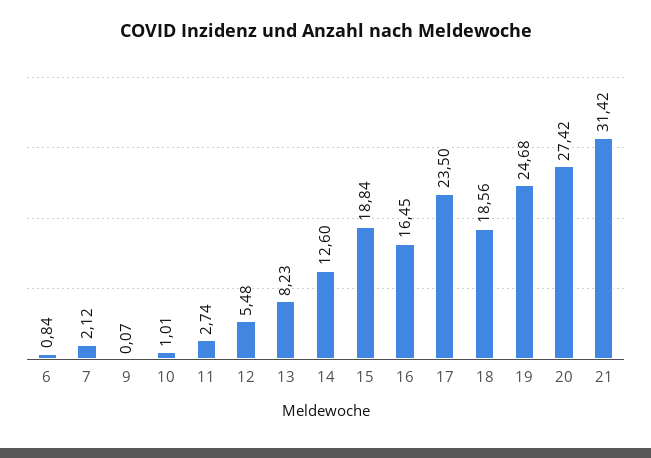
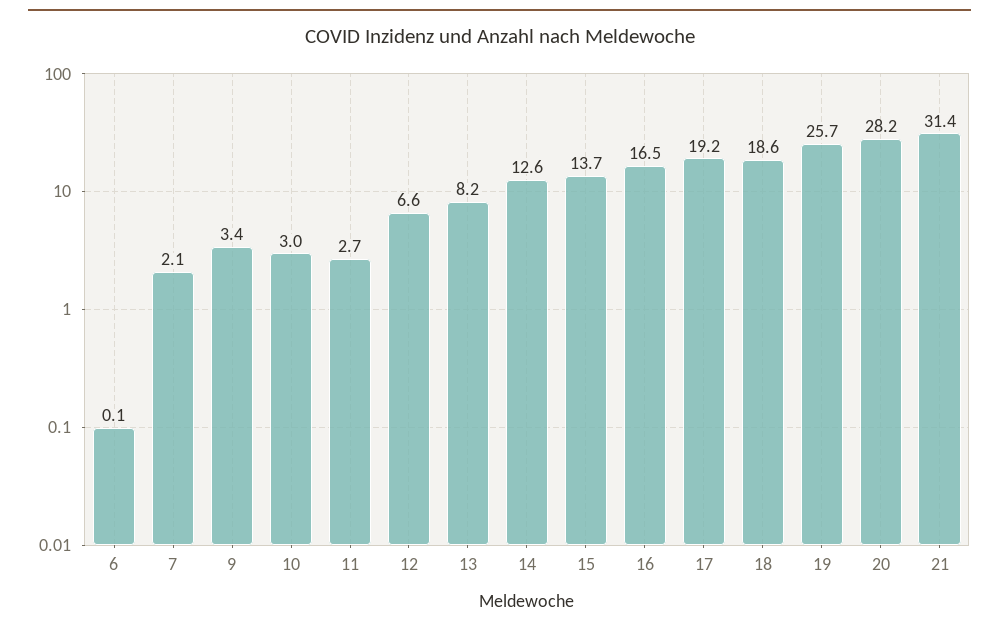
  {
-   "6": 0.84,
+   "6": 0.1,
    "7": 2.12,
-   "9": 0.07,
+   "9": 3.4,
-   "10": 1.01,
+   "10": 3,
    "11": 2.74,
-   "12": 5.48,
+   "12": 6.6,
    "13": 8.23,
    "14": 12.6,
-   "15": 18.84,
+   "15": 13.7,
    "16": 16.45,
-   "17": 23.5,
+   "17": 19.2,
    "18": 18.56,
-   "19": 24.68,
+   "19": 25.7,
-   "20": 27.42,
+   "20": 28.2,
    "21": 31.42
  }

